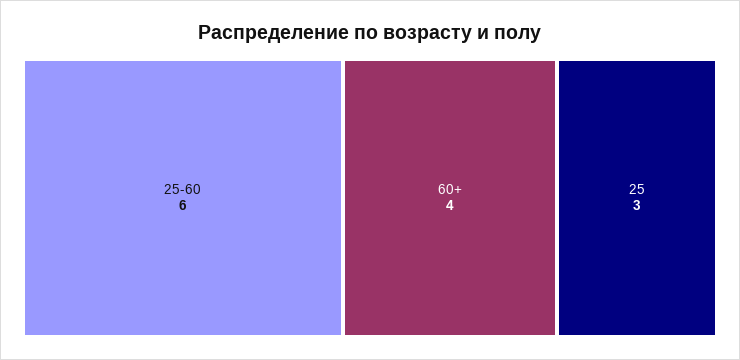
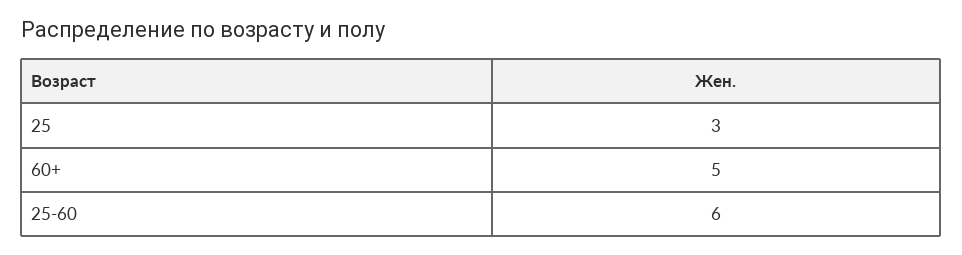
  {
    "25-60": 6,
-   "60+": 4,
+   "60+": 5,
    "25": 3
  }

